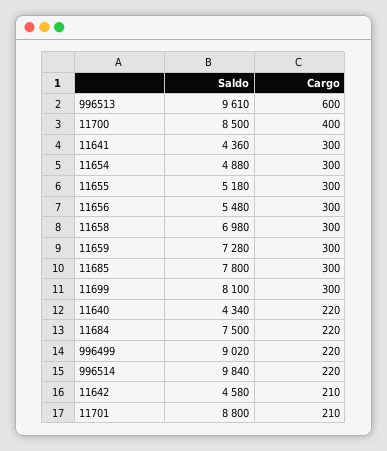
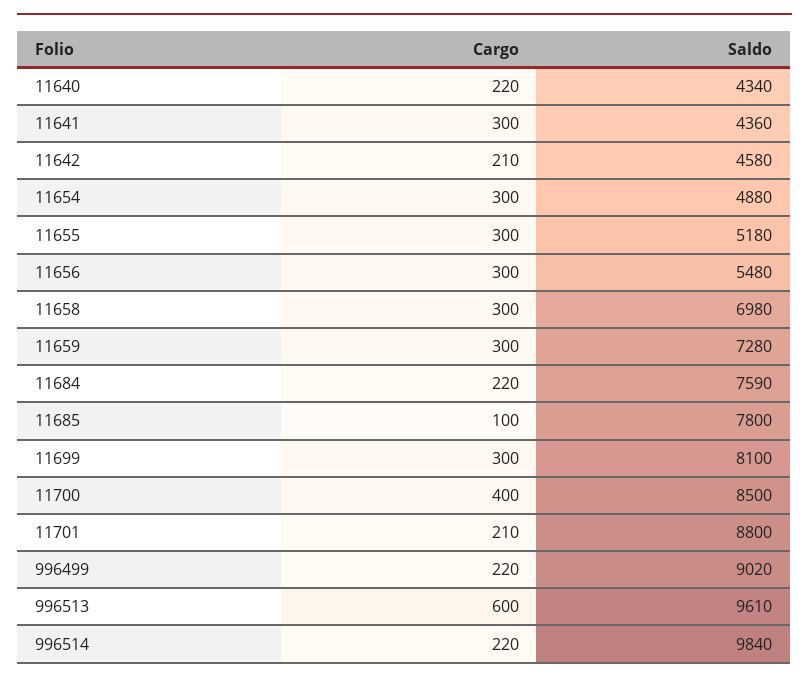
  {
    "Saldo": {
      "996513": 9610,
      "11700": 8500,
      "11641": 4360,
      "11654": 4880,
      "11655": 5180,
      "11656": 5480,
      "11658": 6980,
      "11659": 7280,
      "11685": 7800,
      "11699": 8100,
      "11640": 4340,
-     "11684": 7500,
+     "11684": 7590,
      "996499": 9020,
      "996514": 9840,
      "11642": 4580,
      "11701": 8800
    },
    "Cargo": {
      "996513": 600,
      "11700": 400,
      "11641": 300,
      "11654": 300,
      "11655": 300,
      "11656": 300,
      "11658": 300,
      "11659": 300,
-     "11685": 300,
+     "11685": 100,
      "11699": 300,
      "11640": 220,
      "11684": 220,
      "996499": 220,
      "996514": 220,
      "11642": 210,
      "11701": 210
    }
  }

